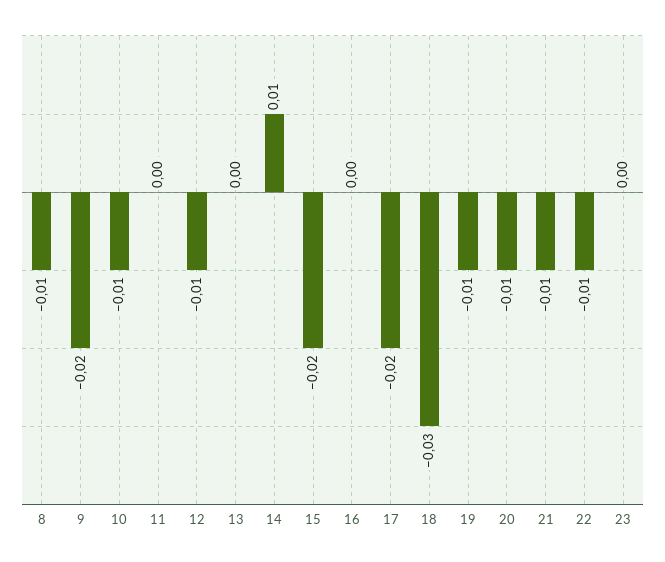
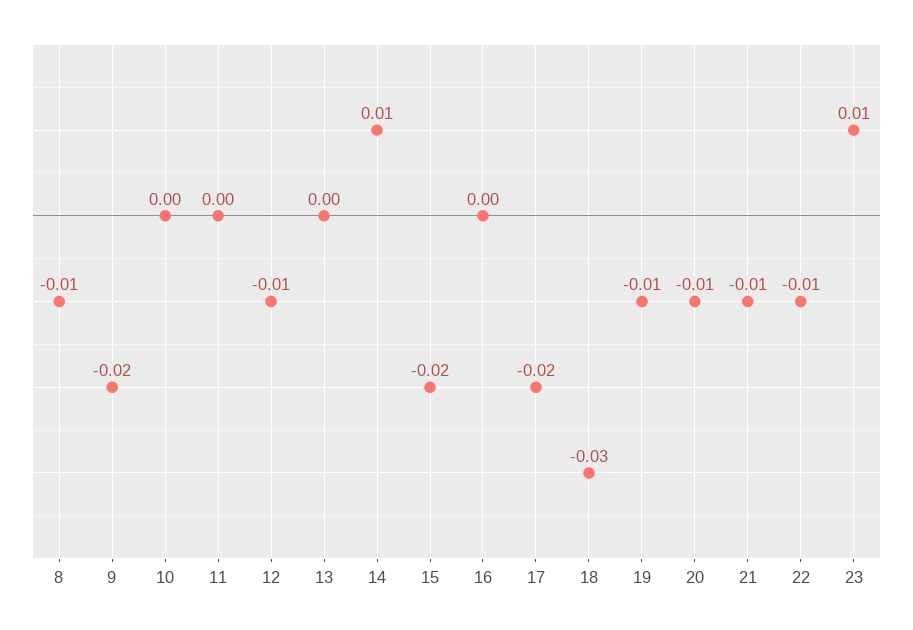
  {
    "8": -0.01,
    "9": -0.02,
-   "10": -0.01,
+   "10": 0,
    "11": 0,
    "12": -0.01,
    "13": 0,
    "14": 0.01,
    "15": -0.02,
    "16": 0,
    "17": -0.02,
    "18": -0.03,
    "19": -0.01,
    "20": -0.01,
    "21": -0.01,
    "22": -0.01,
-   "23": 0
+   "23": 0.01
  }

